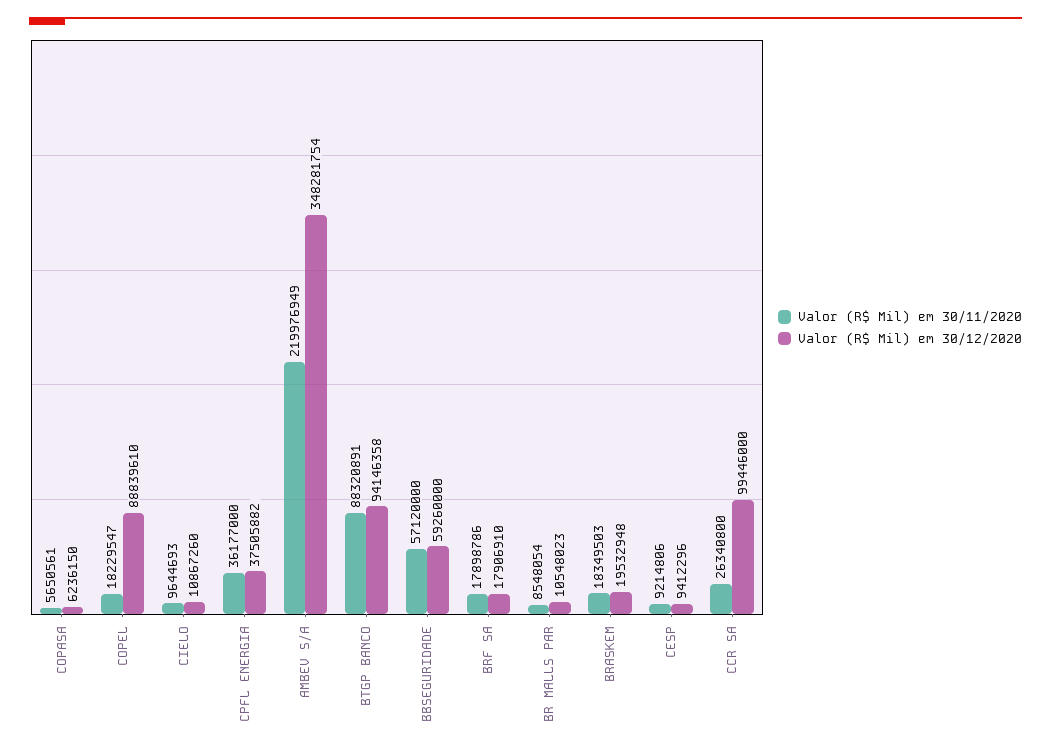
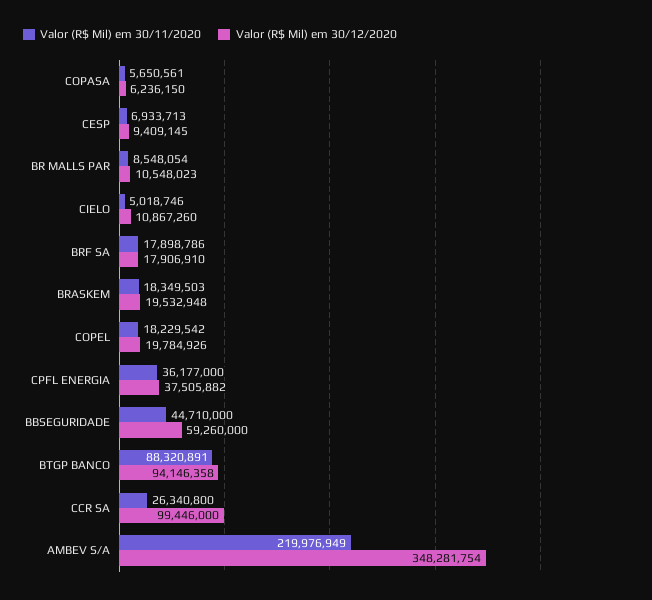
  {
    "Valor (R$ Mil) em 30/11/2020": {
      "COPASA": 5650561,
-     "COPEL": 18229547,
+     "COPEL": 18229542,
-     "CIELO": 9644693,
+     "CIELO": 5018746,
      "CPFL ENERGIA": 36177000,
      "AMBEV S/A": 219976949,
      "BTGP BANCO": 88320891,
-     "BBSEGURIDADE": 57120000,
+     "BBSEGURIDADE": 44710000,
      "BRF SA": 17898786,
      "BR MALLS PAR": 8548054,
      "BRASKEM": 18349503,
-     "CESP": 9214806,
+     "CESP": 6933713,
      "CCR SA": 26340800
    },
    "Valor (R$ Mil) em 30/12/2020": {
      "COPASA": 6236150,
-     "COPEL": 88839610,
+     "COPEL": 19784926,
      "CIELO": 10867260,
      "CPFL ENERGIA": 37505882,
      "AMBEV S/A": 348281754,
      "BTGP BANCO": 94146358,
      "BBSEGURIDADE": 59260000,
      "BRF SA": 17906910,
      "BR MALLS PAR": 10548023,
      "BRASKEM": 19532948,
-     "CESP": 9412296,
+     "CESP": 9409145,
      "CCR SA": 99446000
    }
  }

